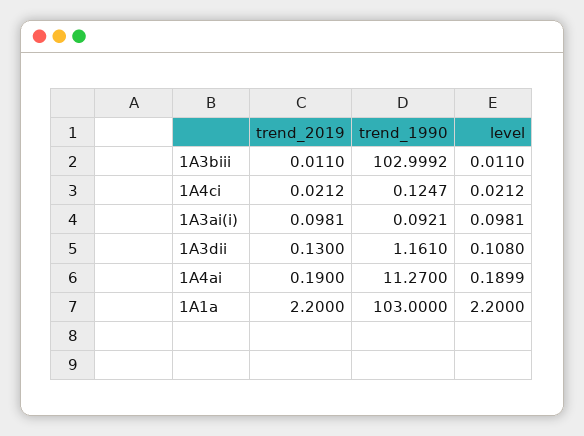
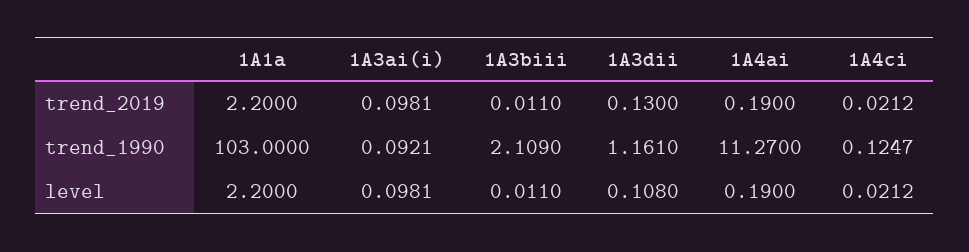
  {
    "trend_2019": {
      "1A3biii": 0.011,
      "1A4ci": 0.0212,
      "1A3ai(i)": 0.0981,
      "1A3dii": 0.13,
      "1A4ai": 0.19,
      "1A1a": 2.2
    },
    "trend_1990": {
-     "1A3biii": 102.9992,
+     "1A3biii": 2.109,
      "1A4ci": 0.1247,
      "1A3ai(i)": 0.0921,
      "1A3dii": 1.161,
      "1A4ai": 11.27,
      "1A1a": 103
    },
    "level": {
      "1A3biii": 0.011,
      "1A4ci": 0.0212,
      "1A3ai(i)": 0.0981,
      "1A3dii": 0.108,
-     "1A4ai": 0.1899,
+     "1A4ai": 0.19,
      "1A1a": 2.2
    }
  }

